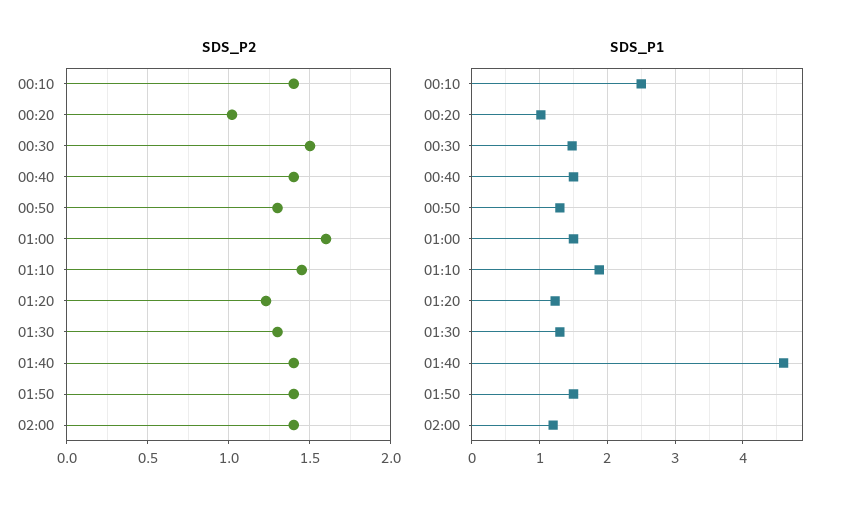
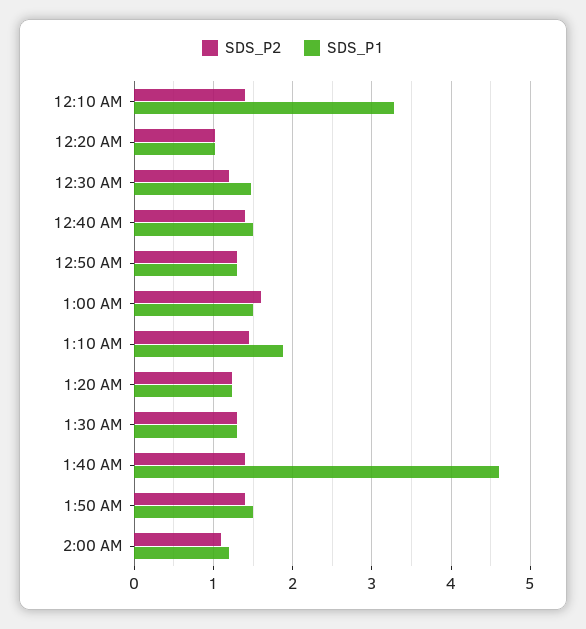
  {
    "SDS_P2": {
      "00:10": 1.4,
      "00:20": 1,
-     "00:30": 1.5,
+     "00:30": 1.2,
      "00:40": 1.4,
      "00:50": 1.3,
      "01:00": 1.6,
      "01:10": 1.45,
      "01:20": 1.25,
      "01:30": 1.3,
      "01:40": 1.4,
      "01:50": 1.4,
-     "02:00": 1.4
+     "02:00": 1.1
    },
    "SDS_P1": {
-     "00:10": 2.5,
+     "00:10": 3.3,
      "00:20": 1,
      "00:30": 1.5,
      "00:40": 1.5,
      "00:50": 1.3,
      "01:00": 1.5,
      "01:10": 1.9,
      "01:20": 1.2,
      "01:30": 1.3,
      "01:40": 4.6,
      "01:50": 1.5,
      "02:00": 1.2
    }
  }

